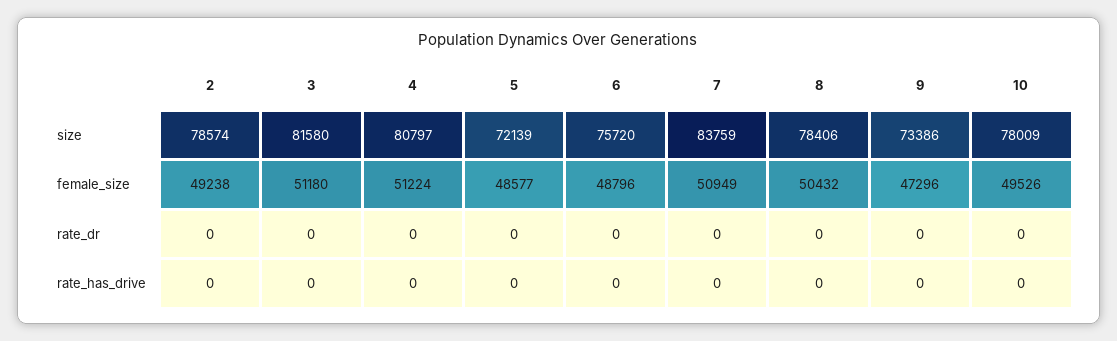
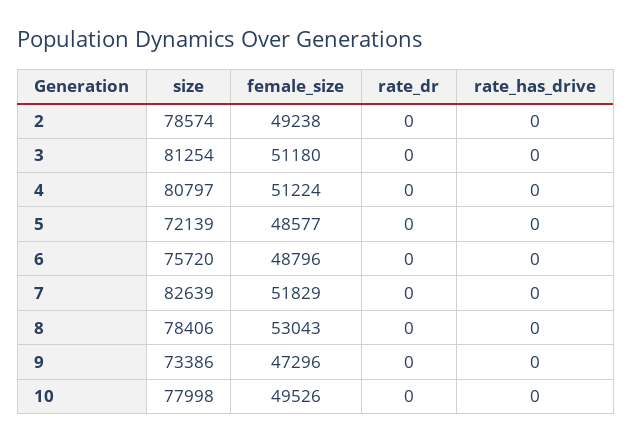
  {
    "2": {
      "size": 78574,
      "female_size": 49238,
      "rate_dr": 0,
      "rate_has_drive": 0
    },
    "3": {
-     "size": 81580,
+     "size": 81254,
      "female_size": 51180,
      "rate_dr": 0,
      "rate_has_drive": 0
    },
    "4": {
      "size": 80797,
      "female_size": 51224,
      "rate_dr": 0,
      "rate_has_drive": 0
    },
    "5": {
      "size": 72139,
      "female_size": 48577,
      "rate_dr": 0,
      "rate_has_drive": 0
    },
    "6": {
      "size": 75720,
      "female_size": 48796,
      "rate_dr": 0,
      "rate_has_drive": 0
    },
    "7": {
-     "size": 83759,
+     "size": 82639,
-     "female_size": 50949,
+     "female_size": 51829,
      "rate_dr": 0,
      "rate_has_drive": 0
    },
    "8": {
      "size": 78406,
-     "female_size": 50432,
+     "female_size": 53043,
      "rate_dr": 0,
      "rate_has_drive": 0
    },
    "9": {
      "size": 73386,
      "female_size": 47296,
      "rate_dr": 0,
      "rate_has_drive": 0
    },
    "10": {
-     "size": 78009,
+     "size": 77998,
      "female_size": 49526,
      "rate_dr": 0,
      "rate_has_drive": 0
    }
  }

